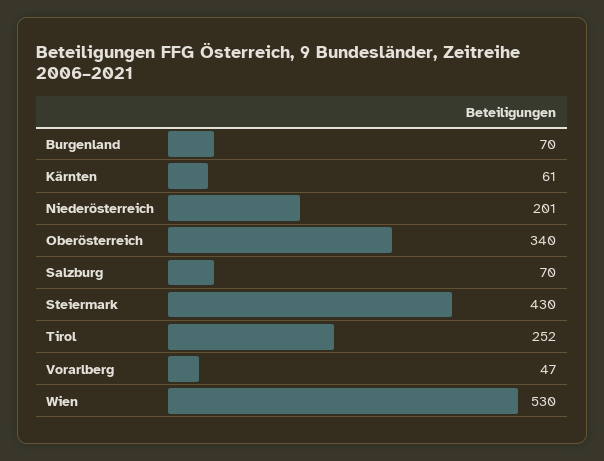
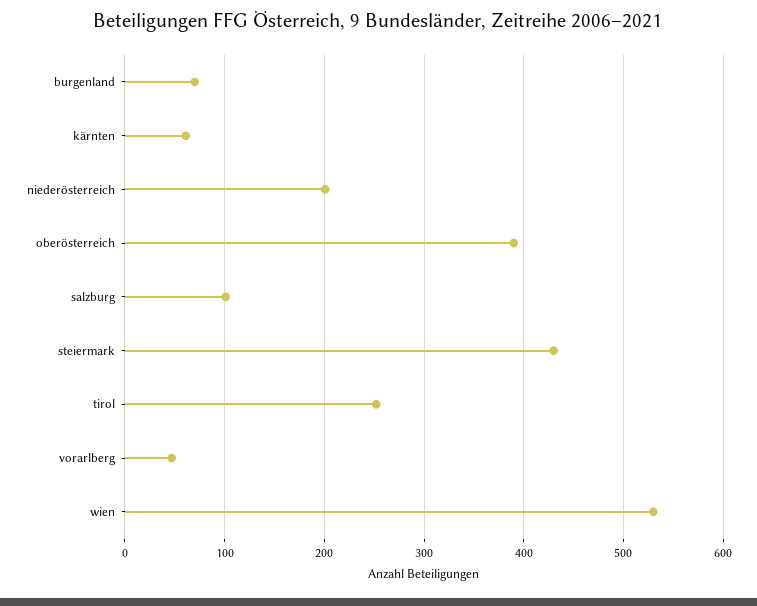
  {
    "Burgenland": 70,
    "Kärnten": 61,
    "Niederösterreich": 201,
-   "Oberösterreich": 340,
+   "Oberösterreich": 390,
-   "Salzburg": 70,
+   "Salzburg": 100,
    "Steiermark": 430,
    "Tirol": 252,
    "Vorarlberg": 47,
    "Wien": 530
  }

